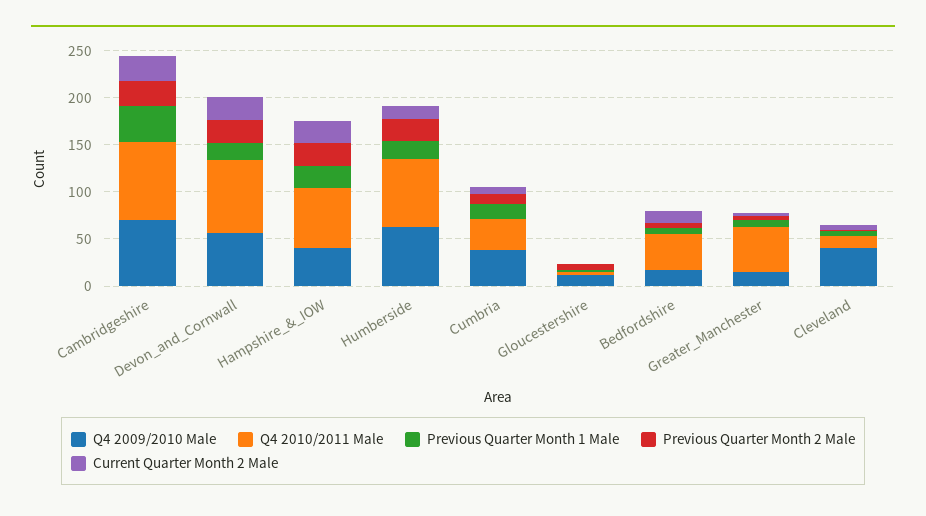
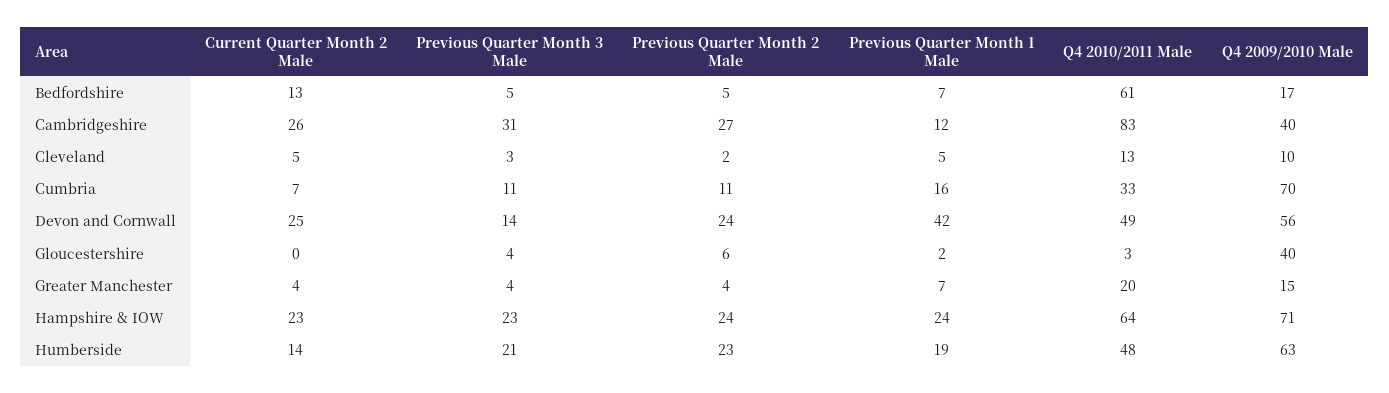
  {
    "Q4 2009/2010 Male": {
-     "Cambridgeshire": 70,
+     "Cambridgeshire": 40,
      "Devon_and_Cornwall": 56,
-     "Hampshire_&_IOW": 40,
+     "Hampshire_&_IOW": 71,
      "Humberside": 63,
-     "Cumbria": 40,
+     "Cumbria": 70,
-     "Gloucestershire": 10,
+     "Gloucestershire": 40,
      "Bedfordshire": 17,
      "Greater_Manchester": 15,
-     "Cleveland": 40
+     "Cleveland": 10
    },
    "Q4 2010/2011 Male": {
      "Cambridgeshire": 83,
-     "Devon_and_Cornwall": 80,
+     "Devon_and_Cornwall": 49,
      "Hampshire_&_IOW": 64,
-     "Humberside": 70,
+     "Humberside": 48,
      "Cumbria": 33,
      "Gloucestershire": 3,
-     "Bedfordshire": 40,
+     "Bedfordshire": 61,
-     "Greater_Manchester": 50,
+     "Greater_Manchester": 20,
      "Cleveland": 13
    },
    "Previous Quarter Month 1 Male": {
-     "Cambridgeshire": 40,
+     "Cambridgeshire": 12,
-     "Devon_and_Cornwall": 20,
+     "Devon_and_Cornwall": 42,
      "Hampshire_&_IOW": 24,
      "Humberside": 19,
      "Cumbria": 16,
      "Gloucestershire": 2,
      "Bedfordshire": 7,
      "Greater_Manchester": 7,
      "Cleveland": 5
    },
    "Previous Quarter Month 2 Male": {
      "Cambridgeshire": 27,
      "Devon_and_Cornwall": 24,
      "Hampshire_&_IOW": 24,
      "Humberside": 23,
      "Cumbria": 11,
      "Gloucestershire": 6,
      "Bedfordshire": 5,
      "Greater_Manchester": 4,
      "Cleveland": 2
    },
    "Current Quarter Month 2 Male": {
      "Cambridgeshire": 26,
      "Devon_and_Cornwall": 25,
      "Hampshire_&_IOW": 23,
      "Humberside": 14,
      "Cumbria": 7,
      "Gloucestershire": 0,
      "Bedfordshire": 13,
      "Greater_Manchester": 4,
      "Cleveland": 5
-   }
+   },
+   "Previous Quarter Month 3 Male": {
+     "Bedfordshire": 5,
+     "Cambridgeshire": 31,
+     "Cleveland": 3,
+     "Cumbria": 11,
+     "Devon_and_Cornwall": 14,
+     "Gloucestershire": 4,
+     "Greater_Manchester": 4,
+     "Hampshire_&_IOW": 23,
+     "Humberside": 21
+   }
  }

